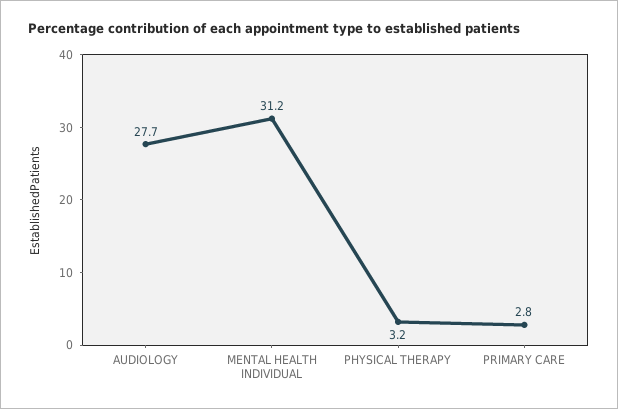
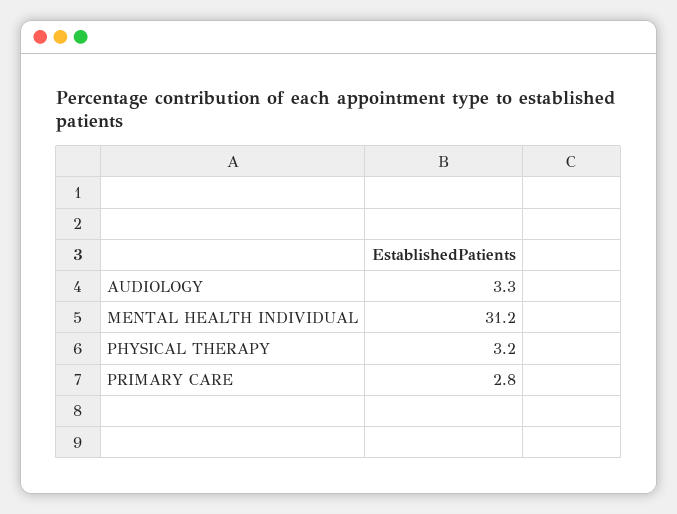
  {
-   "AUDIOLOGY": 27.7,
+   "AUDIOLOGY": 3.3,
    "MENTAL HEALTH INDIVIDUAL": 31.2,
    "PHYSICAL THERAPY": 3.2,
    "PRIMARY CARE": 2.8
  }

